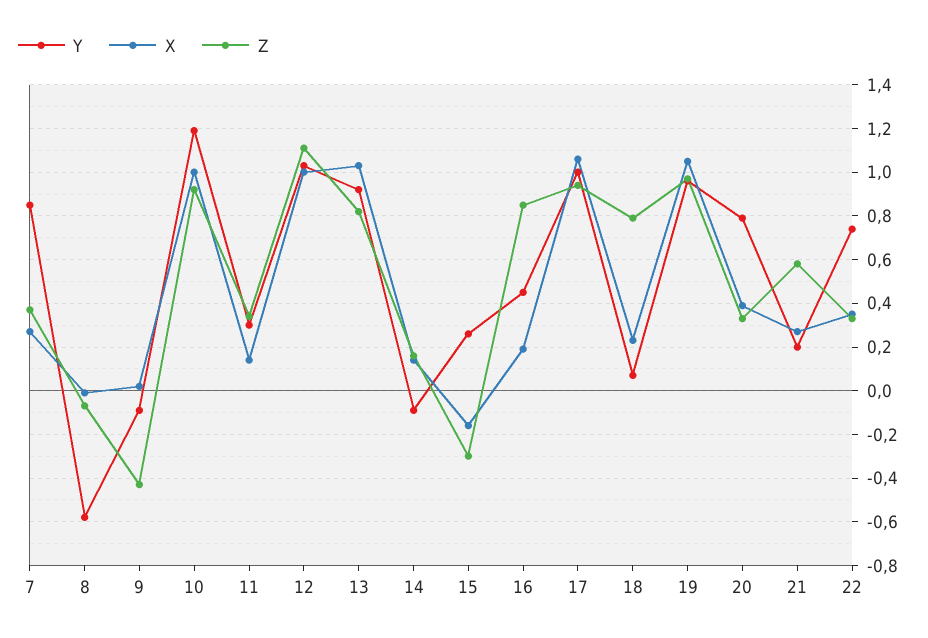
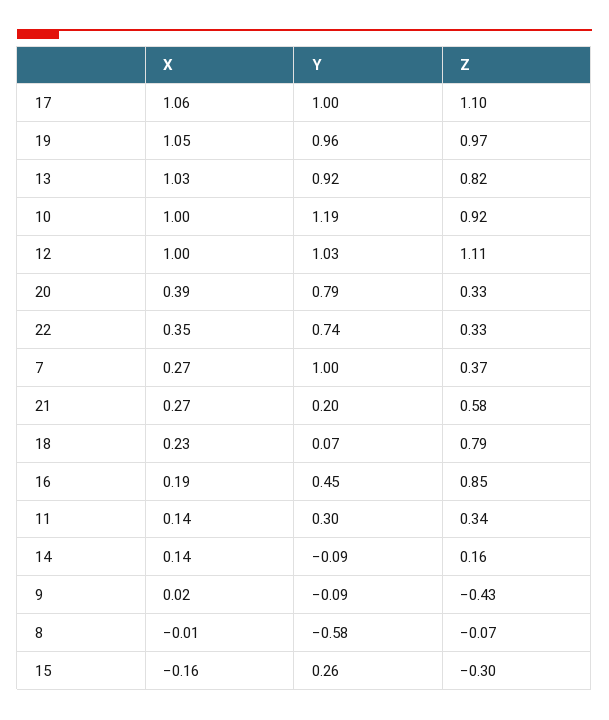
  {
    "Y": {
-     "7": 0.85,
+     "7": 1,
      "8": -0.58,
      "9": -0.09,
      "10": 1.19,
      "11": 0.3,
      "12": 1.03,
      "13": 0.92,
      "14": -0.09,
      "15": 0.26,
      "16": 0.45,
      "17": 1,
      "18": 0.07,
      "19": 0.96,
      "20": 0.79,
      "21": 0.2,
      "22": 0.74
    },
    "X": {
      "7": 0.27,
      "8": -0.01,
      "9": 0.02,
      "10": 1,
      "11": 0.14,
      "12": 1,
      "13": 1.03,
      "14": 0.14,
      "15": -0.16,
      "16": 0.19,
      "17": 1.06,
      "18": 0.23,
      "19": 1.05,
      "20": 0.39,
      "21": 0.27,
      "22": 0.35
    },
    "Z": {
      "7": 0.37,
      "8": -0.07,
      "9": -0.43,
      "10": 0.92,
      "11": 0.34,
      "12": 1.11,
      "13": 0.82,
      "14": 0.16,
      "15": -0.3,
      "16": 0.85,
-     "17": 0.95,
+     "17": 1.1,
      "18": 0.79,
      "19": 0.97,
      "20": 0.33,
      "21": 0.58,
      "22": 0.33
    }
  }

